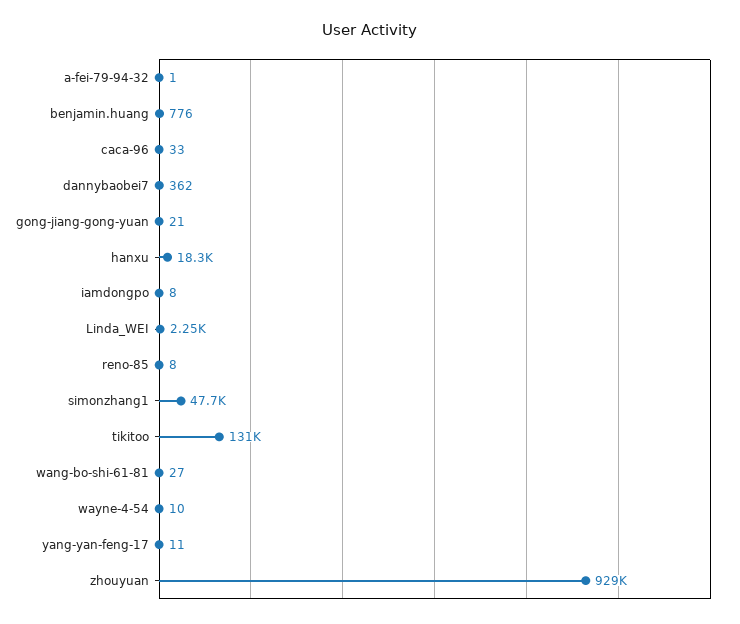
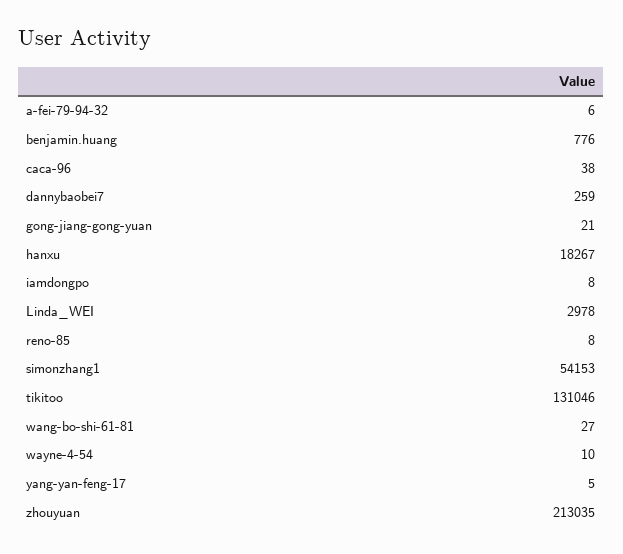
  {
-   "a-fei-79-94-32": 1,
+   "a-fei-79-94-32": 6,
    "benjamin.huang": 776,
-   "caca-96": 33,
+   "caca-96": 38,
-   "dannybaobei7": 362,
+   "dannybaobei7": 259,
    "gong-jiang-gong-yuan": 21,
    "hanxu": 18267,
    "iamdongpo": 8,
-   "Linda_WEI": 2250,
+   "Linda_WEI": 2978,
    "reno-85": 8,
-   "simonzhang1": 47700,
+   "simonzhang1": 54153,
    "tikitoo": 131046,
    "wang-bo-shi-61-81": 27,
    "wayne-4-54": 10,
-   "yang-yan-feng-17": 11,
+   "yang-yan-feng-17": 5,
-   "zhouyuan": 929000
+   "zhouyuan": 213035
  }

